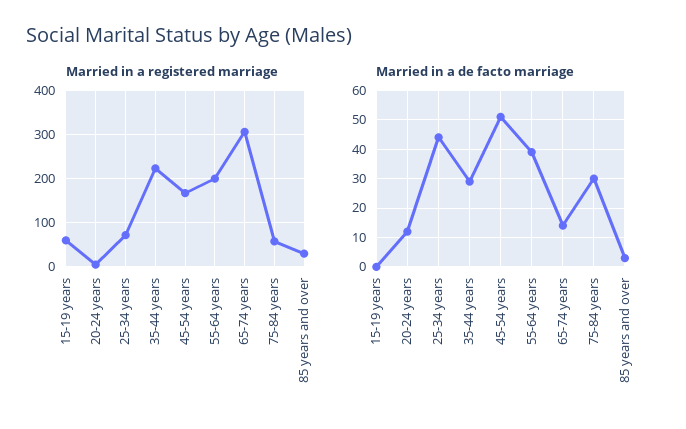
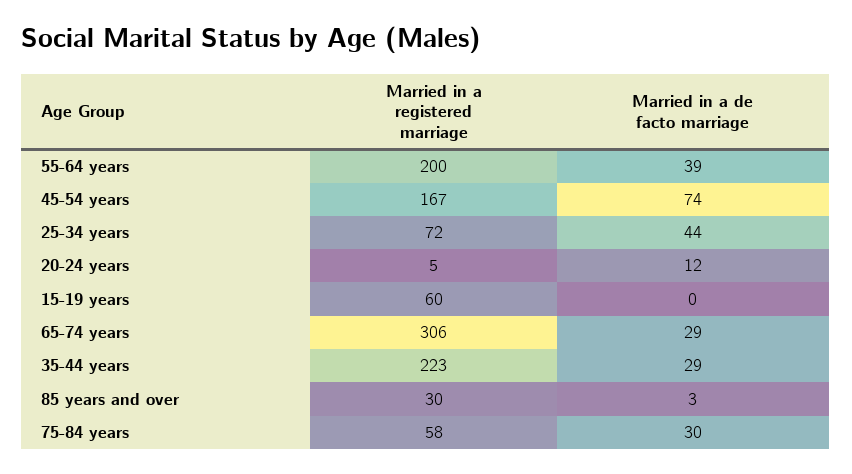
  {
    "Married in a registered marriage": {
      "15-19 years": 60,
      "20-24 years": 5,
      "25-34 years": 72,
      "35-44 years": 223,
      "45-54 years": 167,
      "55-64 years": 200,
      "65-74 years": 306,
      "75-84 years": 58,
      "85 years and over": 30
    },
    "Married in a de facto marriage": {
      "15-19 years": 0,
      "20-24 years": 12,
      "25-34 years": 44,
      "35-44 years": 29,
-     "45-54 years": 50,
+     "45-54 years": 74,
      "55-64 years": 39,
-     "65-74 years": 15,
+     "65-74 years": 29,
      "75-84 years": 30,
      "85 years and over": 3
    }
  }

